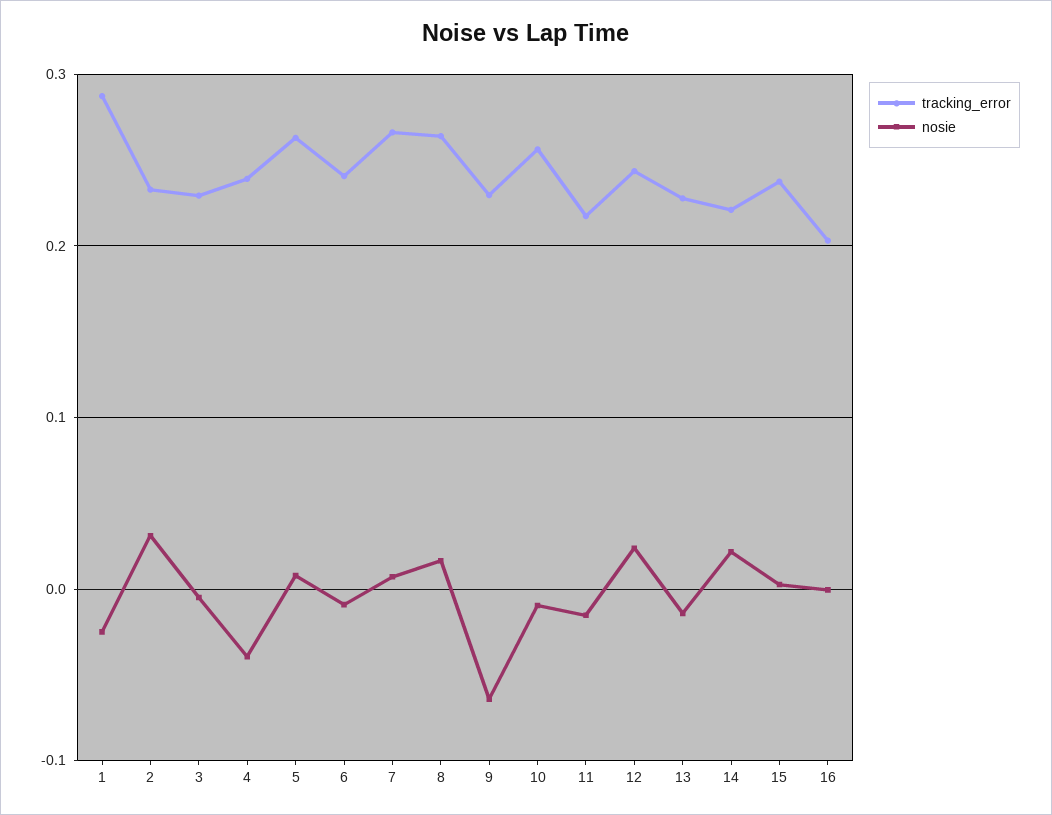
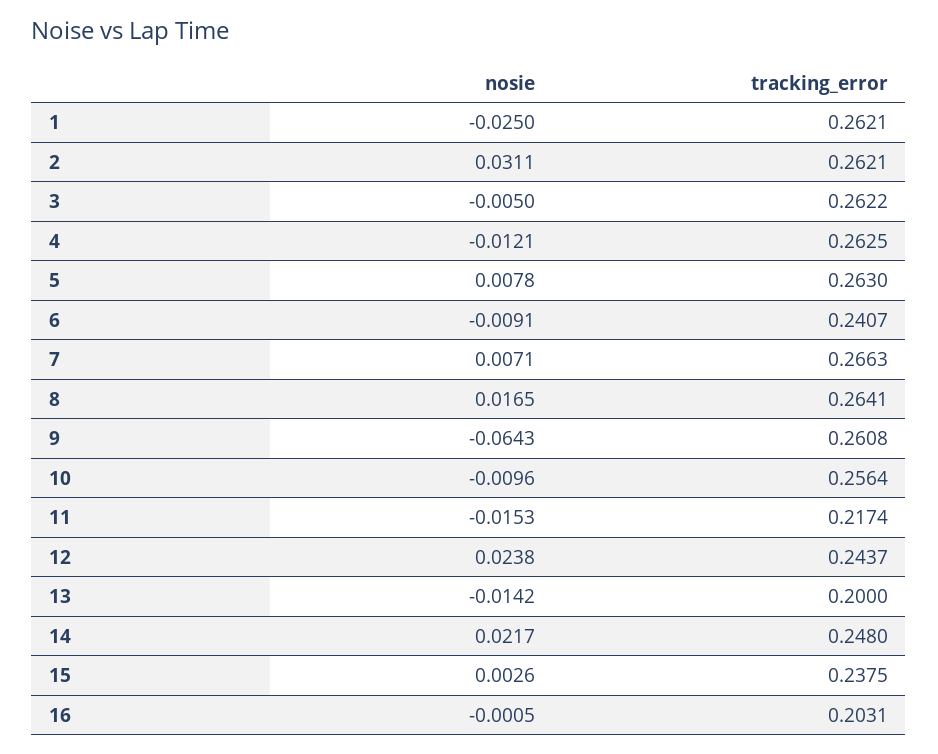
  {
    "tracking_error": {
-     "1": 0.29,
+     "1": 0.2621,
-     "2": 0.23,
+     "2": 0.2621,
-     "3": 0.23,
+     "3": 0.2622,
-     "4": 0.24,
+     "4": 0.2625,
      "5": 0.263,
      "6": 0.2407,
      "7": 0.2663,
      "8": 0.2641,
-     "9": 0.23,
+     "9": 0.2608,
      "10": 0.2564,
      "11": 0.2174,
      "12": 0.2437,
-     "13": 0.23,
+     "13": 0.2,
-     "14": 0.22,
+     "14": 0.248,
      "15": 0.2375,
      "16": 0.2031
    },
    "nosie": {
      "1": -0.025,
      "2": 0.0311,
      "3": -0.005,
-     "4": -0.04,
+     "4": -0.0121,
      "5": 0.0078,
      "6": -0.0091,
      "7": 0.0071,
      "8": 0.0165,
      "9": -0.0643,
      "10": -0.0096,
      "11": -0.0153,
      "12": 0.0238,
      "13": -0.0142,
      "14": 0.0217,
      "15": 0.0026,
      "16": -0.0005
    }
  }

